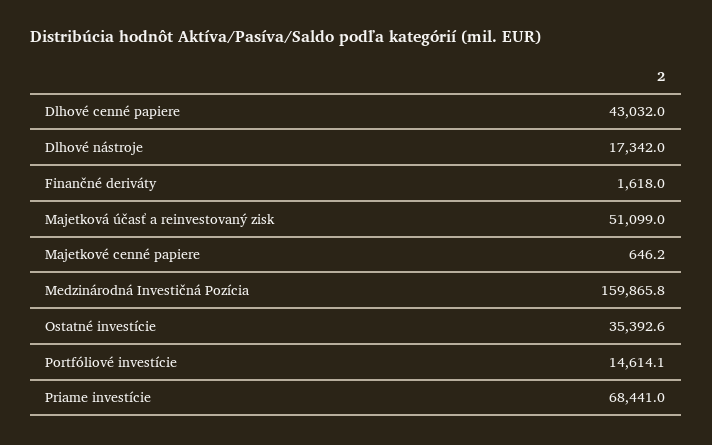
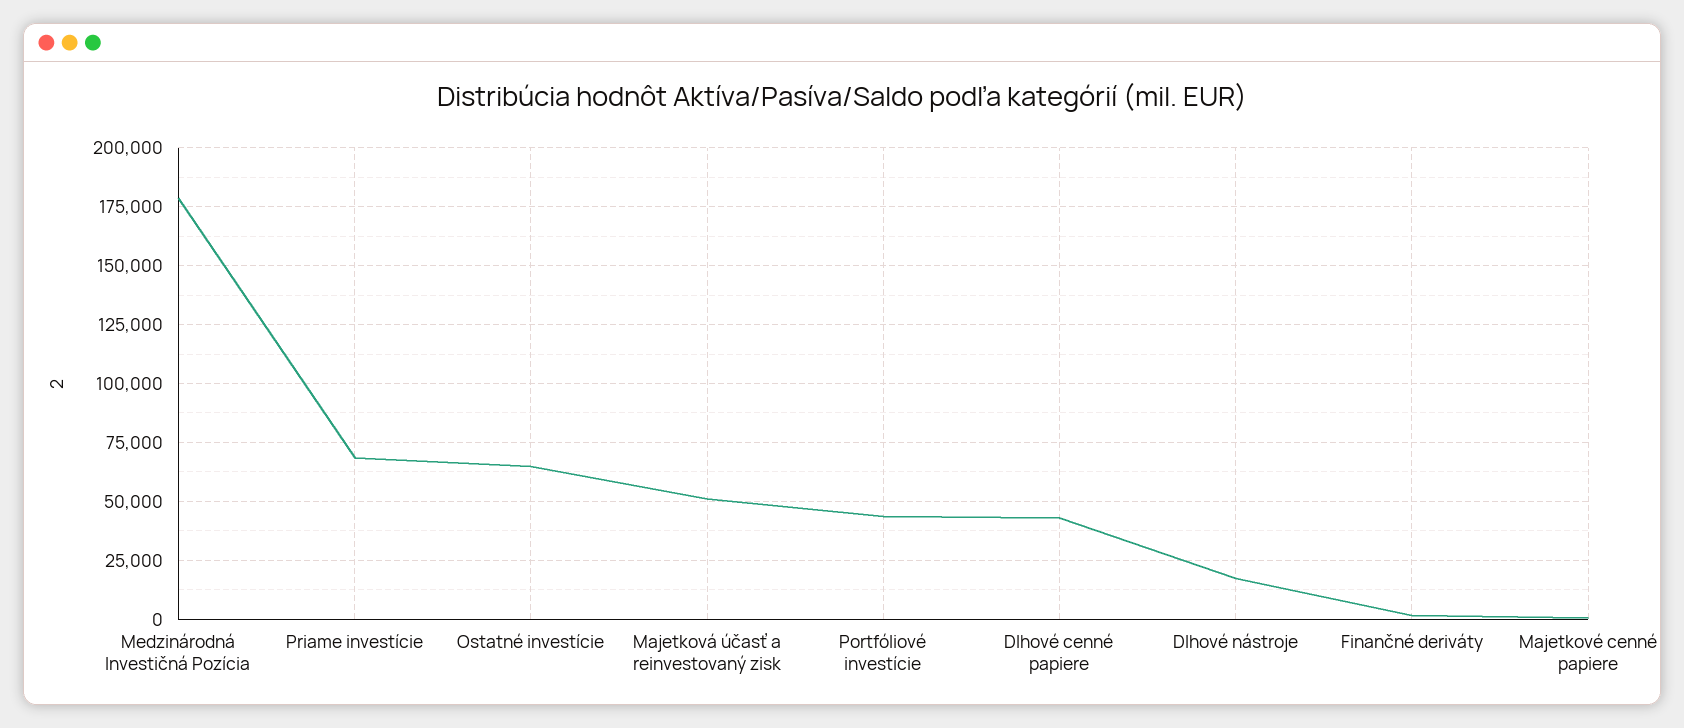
  {
    "Dlhové cenné papiere": 43032,
    "Dlhové nástroje": 17342,
    "Finančné deriváty": 1618,
    "Majetková účasť a reinvestovaný zisk": 51099,
    "Majetkové cenné papiere": 646.2,
-   "Medzinárodná Investičná Pozícia": 159865.8,
+   "Medzinárodná Investičná Pozícia": 180000,
-   "Ostatné investície": 35392.6,
+   "Ostatné investície": 65000,
-   "Portfóliové investície": 14614.1,
+   "Portfóliové investície": 45000,
    "Priame investície": 68441
  }

